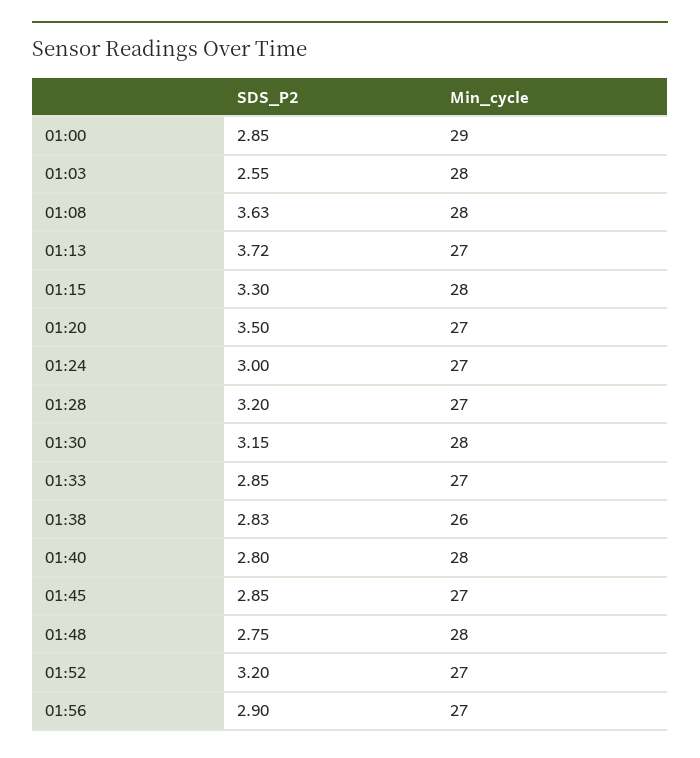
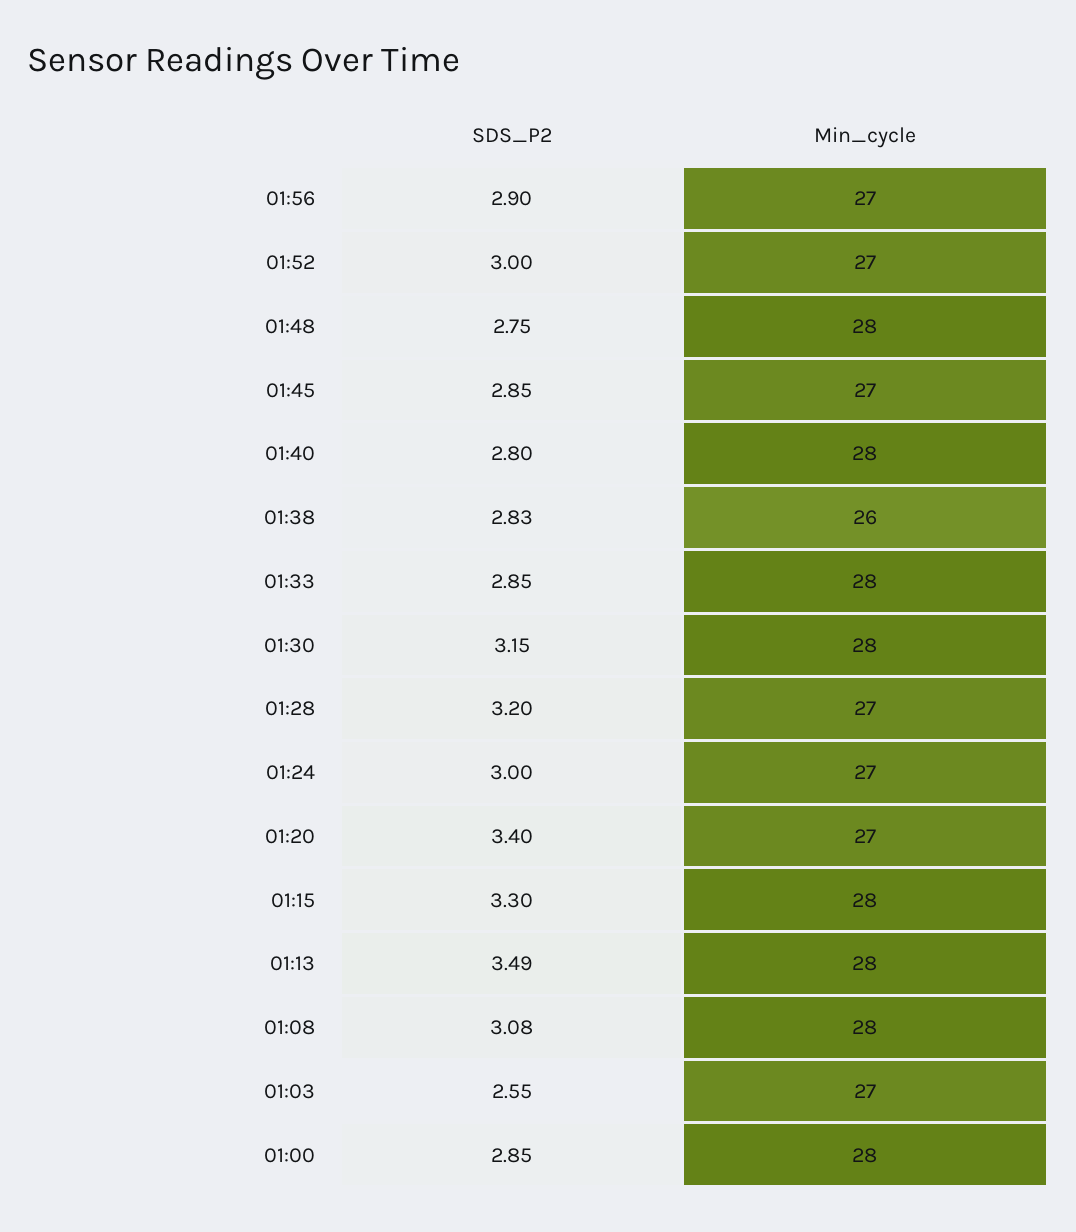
  {
    "SDS_P2": {
      "01:00": 2.85,
      "01:03": 2.55,
-     "01:08": 3.63,
+     "01:08": 3.08,
-     "01:13": 3.72,
+     "01:13": 3.49,
      "01:15": 3.3,
-     "01:20": 3.5,
+     "01:20": 3.4,
      "01:24": 3,
      "01:28": 3.2,
      "01:30": 3.15,
      "01:33": 2.85,
      "01:38": 2.83,
      "01:40": 2.8,
      "01:45": 2.85,
      "01:48": 2.75,
-     "01:52": 3.2,
+     "01:52": 3,
      "01:56": 2.9
    },
    "Min_cycle": {
-     "01:00": 29,
+     "01:00": 28,
-     "01:03": 28,
+     "01:03": 27,
      "01:08": 28,
-     "01:13": 27,
+     "01:13": 28,
      "01:15": 28,
      "01:20": 27,
      "01:24": 27,
      "01:28": 27,
      "01:30": 28,
-     "01:33": 27,
+     "01:33": 28,
      "01:38": 26,
      "01:40": 28,
      "01:45": 27,
      "01:48": 28,
      "01:52": 27,
      "01:56": 27
    }
  }

